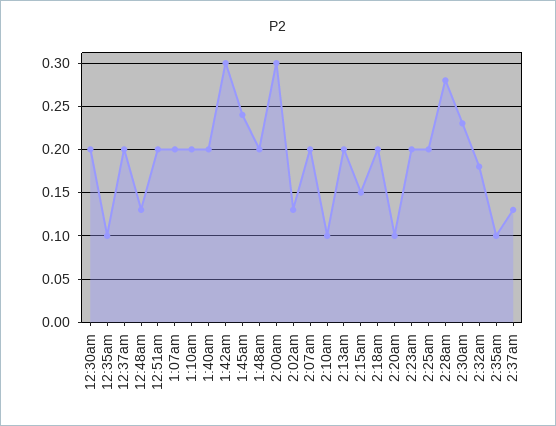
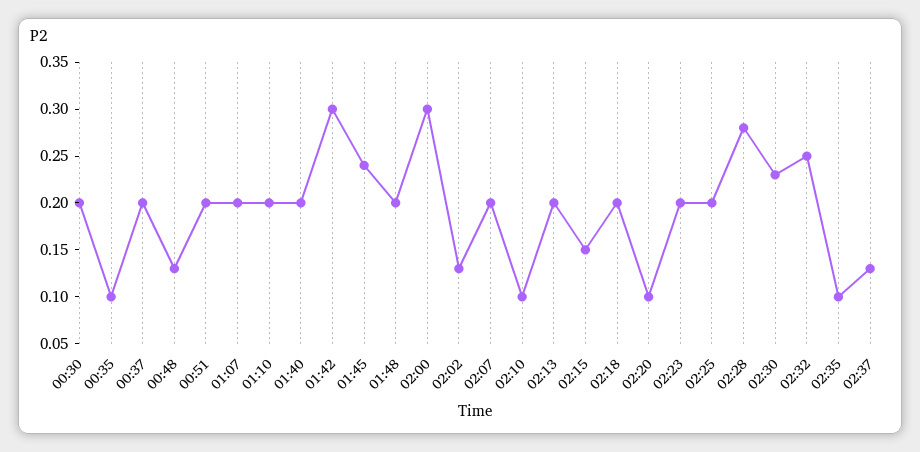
  {
    "12:30am": 0.2,
    "12:35am": 0.1,
    "12:37am": 0.2,
    "12:48am": 0.13,
    "12:51am": 0.2,
    "1:07am": 0.2,
    "1:10am": 0.2,
    "1:40am": 0.2,
    "1:42am": 0.3,
    "1:45am": 0.24,
    "1:48am": 0.2,
    "2:00am": 0.3,
    "2:02am": 0.13,
    "2:07am": 0.2,
    "2:10am": 0.1,
    "2:13am": 0.2,
    "2:15am": 0.15,
    "2:18am": 0.2,
    "2:20am": 0.1,
    "2:23am": 0.2,
    "2:25am": 0.2,
    "2:28am": 0.28,
    "2:30am": 0.23,
-   "2:32am": 0.18,
+   "2:32am": 0.25,
    "2:35am": 0.1,
    "2:37am": 0.13
  }

